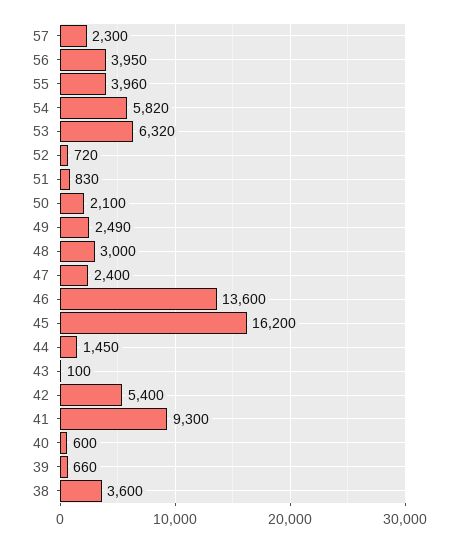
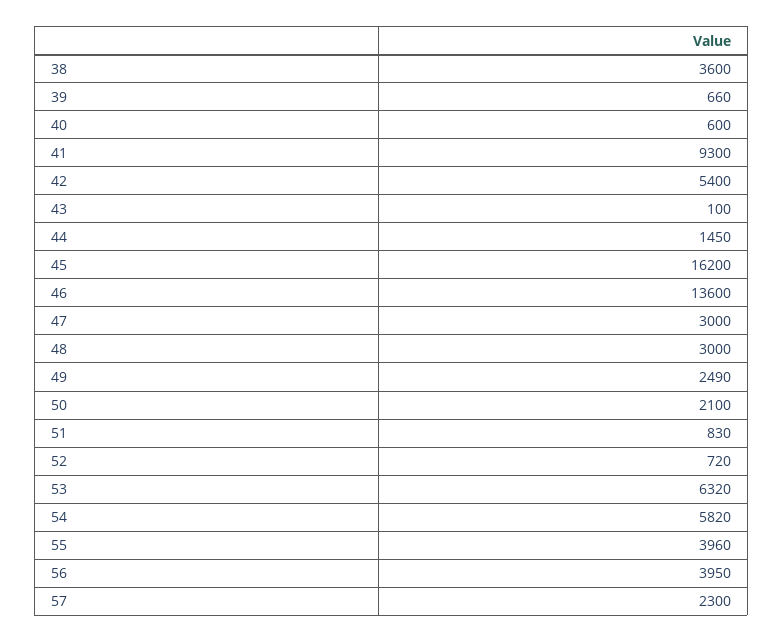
  {
    "57": 2300,
    "56": 3950,
    "55": 3960,
    "54": 5820,
    "53": 6320,
    "52": 720,
    "51": 830,
    "50": 2100,
    "49": 2490,
    "48": 3000,
-   "47": 2400,
+   "47": 3000,
    "46": 13600,
    "45": 16200,
    "44": 1450,
    "43": 100,
    "42": 5400,
    "41": 9300,
    "40": 600,
    "39": 660,
    "38": 3600
  }

